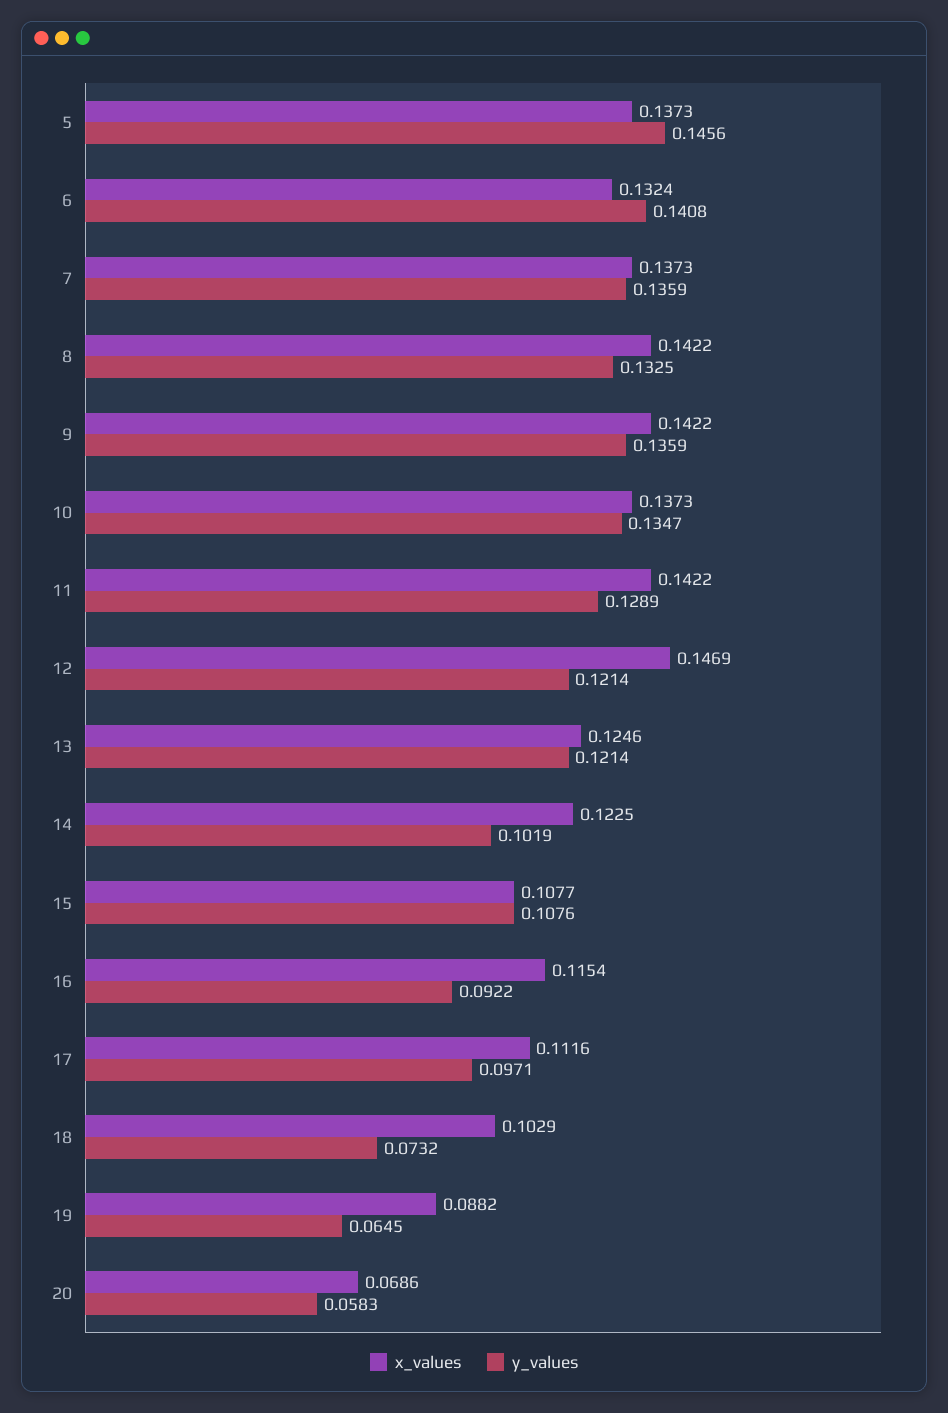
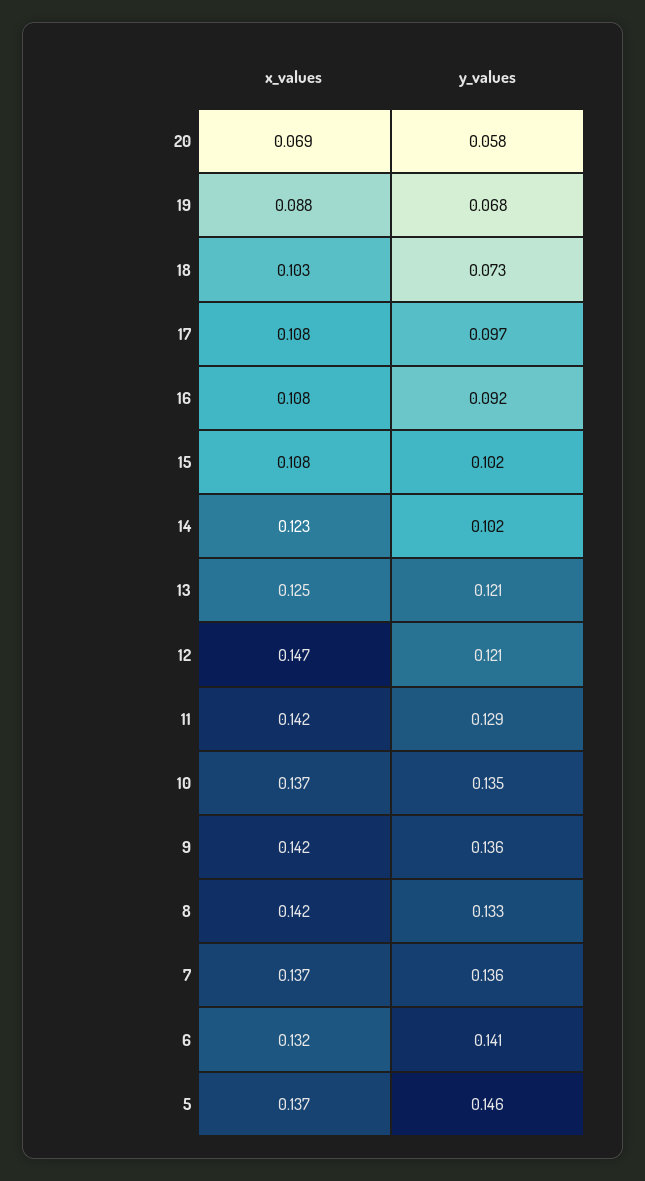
  {
    "x_values": {
      "5": 0.1373,
      "6": 0.1324,
      "7": 0.1373,
      "8": 0.1422,
      "9": 0.1422,
      "10": 0.1373,
      "11": 0.1422,
      "12": 0.1469,
      "13": 0.1246,
      "14": 0.1225,
      "15": 0.1077,
-     "16": 0.1154,
+     "16": 0.108,
-     "17": 0.1116,
+     "17": 0.108,
      "18": 0.1029,
      "19": 0.0882,
      "20": 0.0686
    },
    "y_values": {
      "5": 0.1456,
      "6": 0.1408,
      "7": 0.1359,
      "8": 0.1325,
      "9": 0.1359,
      "10": 0.1347,
      "11": 0.1289,
      "12": 0.1214,
      "13": 0.1214,
      "14": 0.1019,
-     "15": 0.1076,
+     "15": 0.102,
      "16": 0.0922,
      "17": 0.0971,
      "18": 0.0732,
-     "19": 0.0645,
+     "19": 0.068,
      "20": 0.0583
    }
  }

